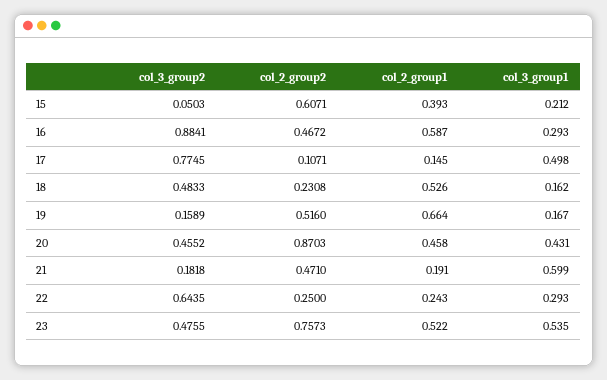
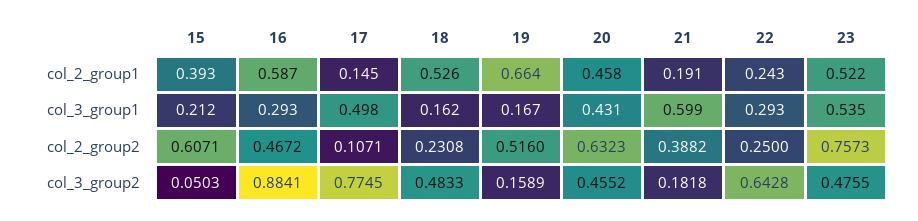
  {
    "col_3_group2": {
      "15": 0.0503,
      "16": 0.8841,
      "17": 0.7745,
      "18": 0.4833,
      "19": 0.1589,
      "20": 0.4552,
      "21": 0.1818,
-     "22": 0.6435,
+     "22": 0.6428,
      "23": 0.4755
    },
    "col_2_group2": {
      "15": 0.6071,
      "16": 0.4672,
      "17": 0.1071,
      "18": 0.2308,
      "19": 0.516,
-     "20": 0.8703,
+     "20": 0.6323,
-     "21": 0.471,
+     "21": 0.3882,
      "22": 0.25,
      "23": 0.7573
    },
    "col_2_group1": {
      "15": 0.393,
      "16": 0.587,
      "17": 0.145,
      "18": 0.526,
      "19": 0.664,
      "20": 0.458,
      "21": 0.191,
      "22": 0.243,
      "23": 0.522
    },
    "col_3_group1": {
      "15": 0.212,
      "16": 0.293,
      "17": 0.498,
      "18": 0.162,
      "19": 0.167,
      "20": 0.431,
      "21": 0.599,
      "22": 0.293,
      "23": 0.535
    }
  }

